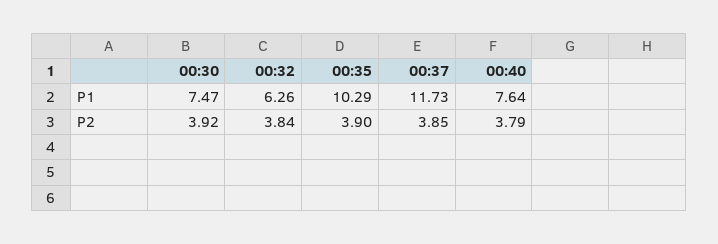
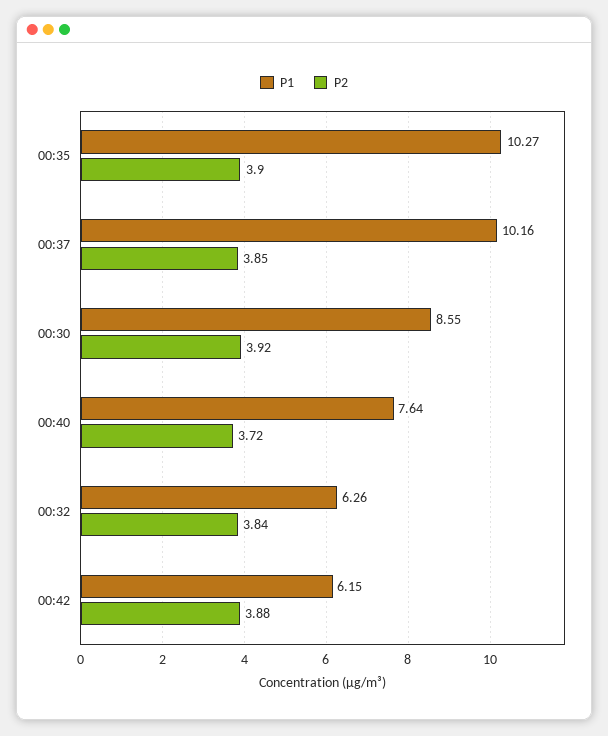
  {
    "P1": {
-     "00:30": 7.47,
+     "00:30": 8.55,
      "00:32": 6.26,
-     "00:35": 10.29,
+     "00:35": 10.27,
-     "00:37": 11.73,
+     "00:37": 10.16,
-     "00:40": 7.64
+     "00:40": 7.64,
+     "00:42": 6.15
    },
    "P2": {
      "00:30": 3.92,
      "00:32": 3.84,
      "00:35": 3.9,
      "00:37": 3.85,
-     "00:40": 3.79
+     "00:40": 3.72,
+     "00:42": 3.88
    }
  }

